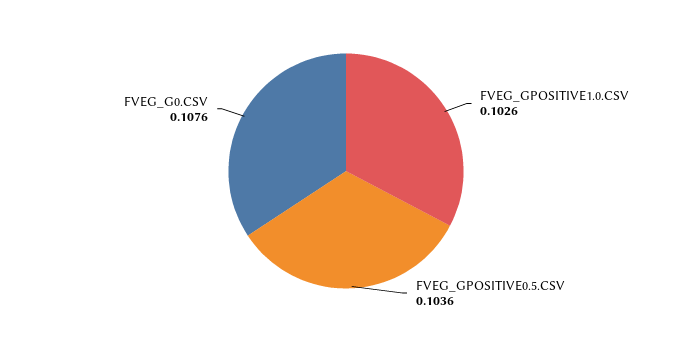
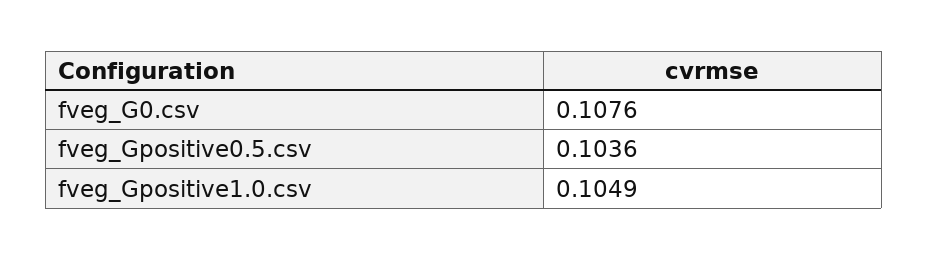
  {
-   "FVEG_GPOSITIVE1.0.CSV": 0.1026,
+   "FVEG_GPOSITIVE1.0.CSV": 0.1049,
    "FVEG_GPOSITIVE0.5.CSV": 0.1036,
    "FVEG_G0.CSV": 0.1076
  }

